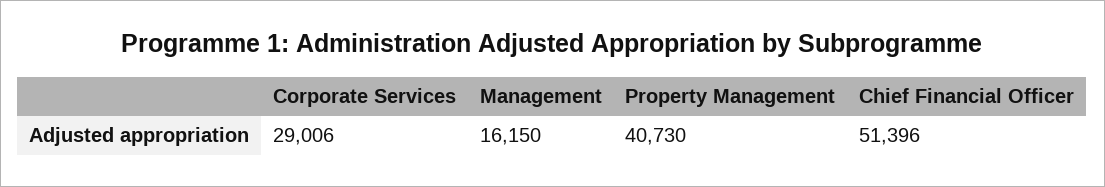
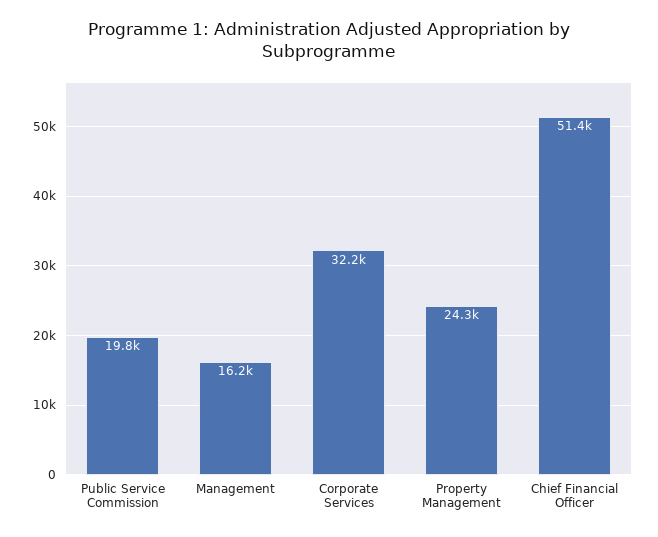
  {
-   "Corporate Services": 29006,
+   "Corporate Services": 32200,
    "Management": 16150,
-   "Property Management": 40730,
+   "Property Management": 24300,
-   "Chief Financial Officer": 51396
+   "Chief Financial Officer": 51396,
+   "Public Service Commission": 19800
  }

